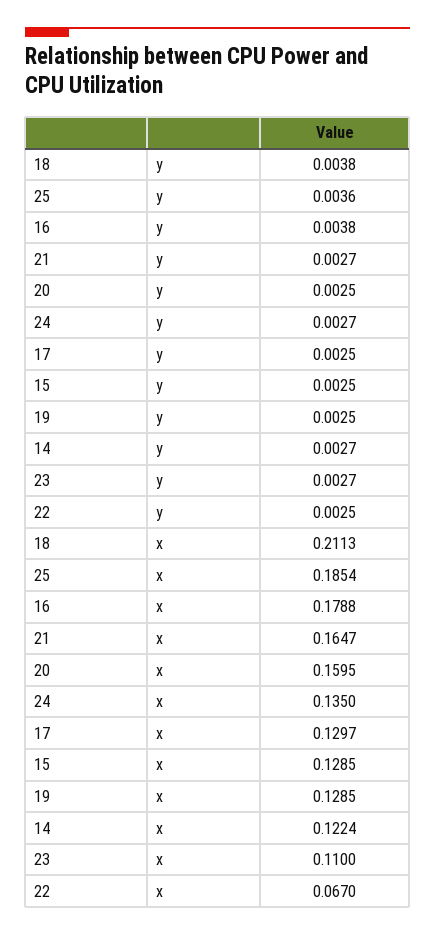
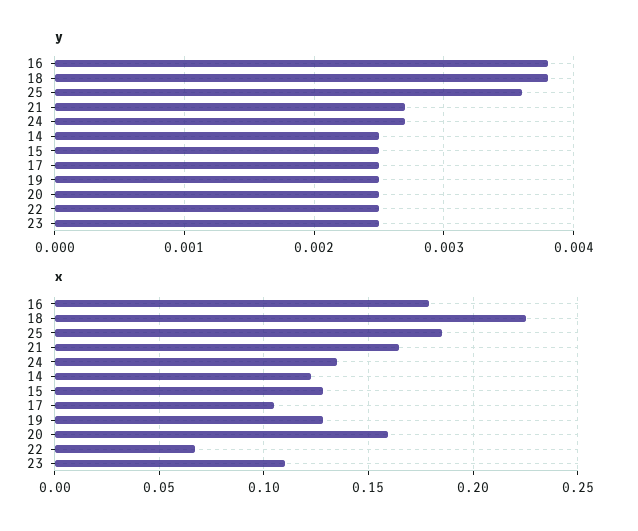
  {
    "y": {
      "18": 0.0038,
      "25": 0.0036,
      "16": 0.0038,
      "21": 0.0027,
      "20": 0.0025,
      "24": 0.0027,
      "17": 0.0025,
      "15": 0.0025,
      "19": 0.0025,
-     "14": 0.0027,
+     "14": 0.0025,
-     "23": 0.0027,
+     "23": 0.0025,
      "22": 0.0025
    },
    "x": {
-     "18": 0.2113,
+     "18": 0.225,
      "25": 0.1854,
      "16": 0.1788,
      "21": 0.1647,
      "20": 0.1595,
      "24": 0.135,
-     "17": 0.1297,
+     "17": 0.105,
      "15": 0.1285,
      "19": 0.1285,
      "14": 0.1224,
      "23": 0.11,
      "22": 0.067
    }
  }

